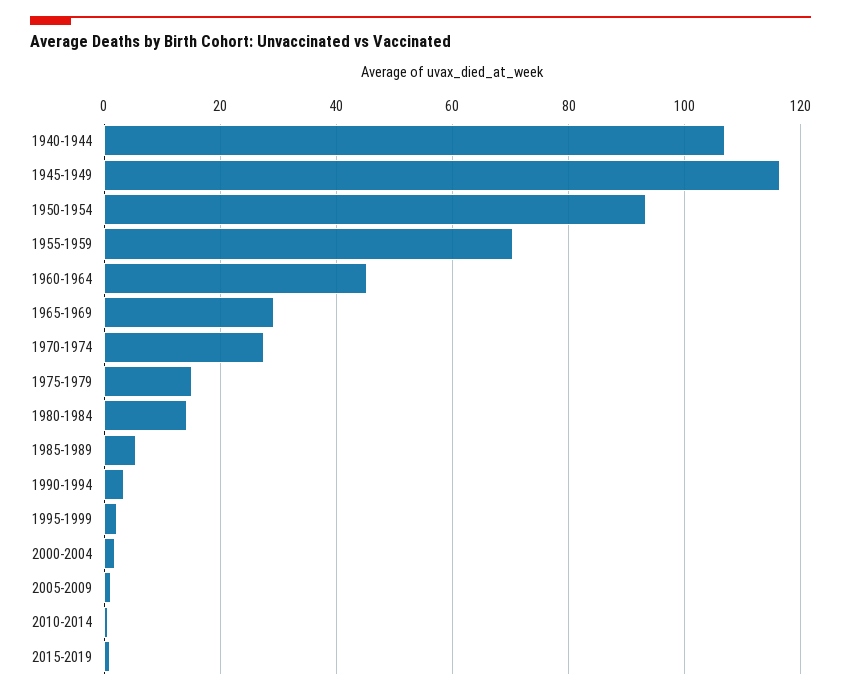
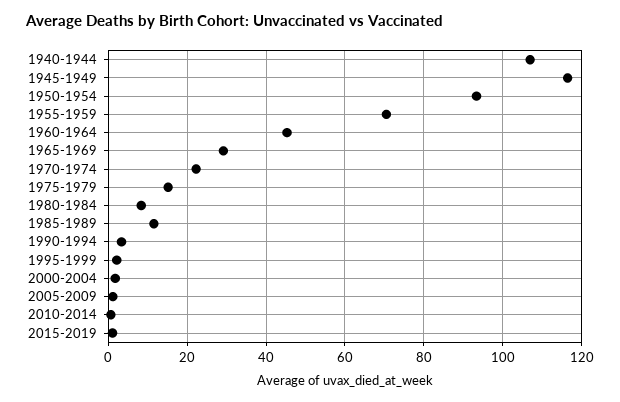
  {
    "1940-1944": 106,
    "1945-1949": 116,
    "1950-1954": 94,
    "1955-1959": 70,
    "1960-1964": 46,
    "1965-1969": 30,
-   "1970-1974": 28,
+   "1970-1974": 22,
    "1975-1979": 16,
-   "1980-1984": 14,
+   "1980-1984": 8,
-   "1985-1989": 6,
+   "1985-1989": 12,
    "1990-1994": 4,
    "1995-1999": 2,
    "2000-2004": 2,
    "2005-2009": 2,
    "2010-2014": 0,
    "2015-2019": 2
  }

